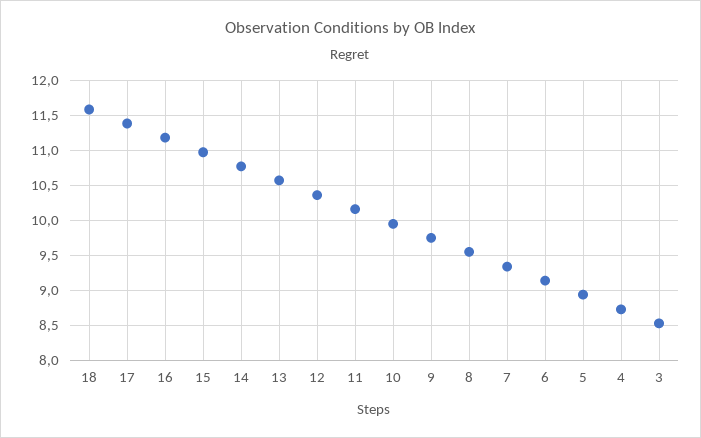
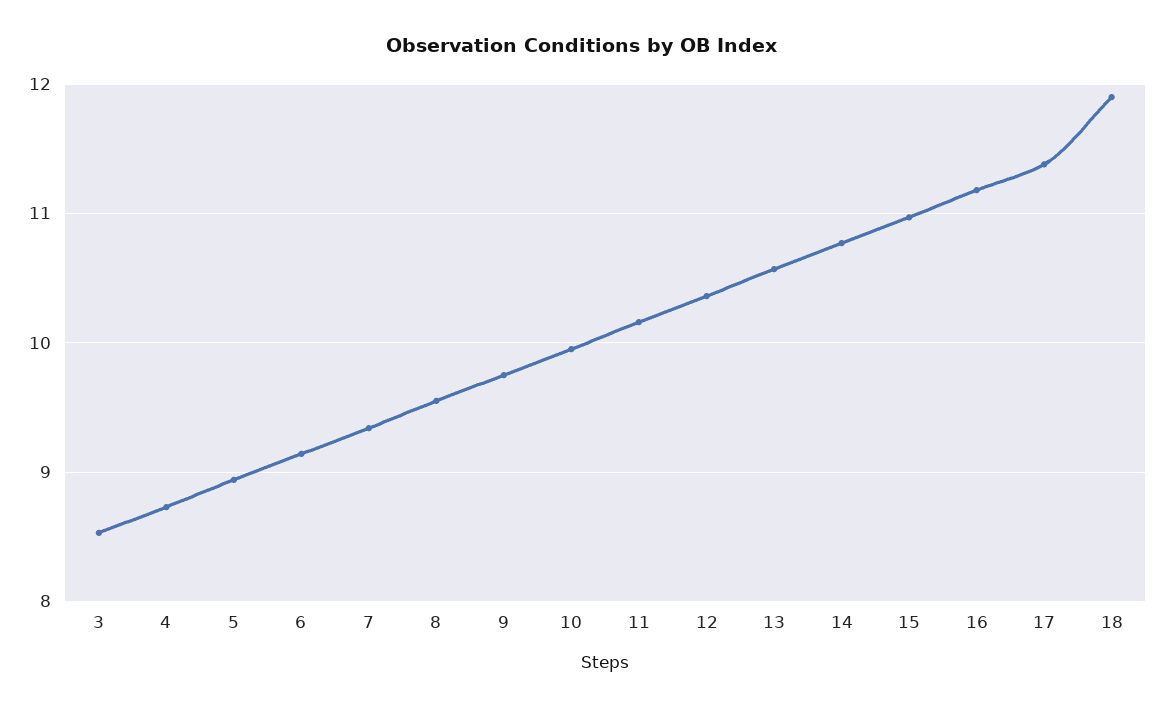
  {
-   "18": 11.6,
+   "18": 11.9,
    "17": 11.4,
    "16": 11.2,
    "15": 11,
    "14": 10.8,
    "13": 10.6,
    "12": 10.4,
    "11": 10.2,
    "10": 10,
    "9": 9.8,
    "8": 9.6,
    "7": 9.3,
    "6": 9.1,
    "5": 8.9,
    "4": 8.7,
    "3": 8.5
  }

